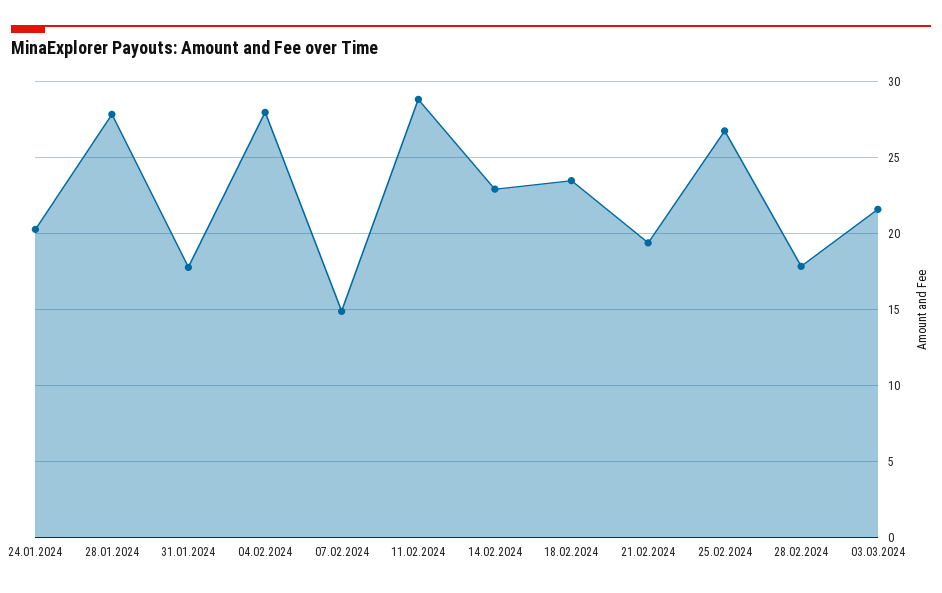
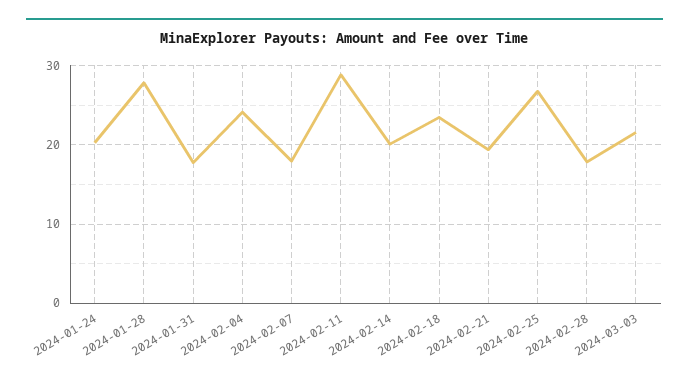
  {
    "24.01.2024": 20.5,
    "28.01.2024": 28,
    "31.01.2024": 18,
-   "04.02.2024": 28,
+   "04.02.2024": 24,
-   "07.02.2024": 15,
+   "07.02.2024": 18,
    "11.02.2024": 29,
-   "14.02.2024": 23,
+   "14.02.2024": 20,
    "18.02.2024": 23.5,
    "21.02.2024": 19.5,
    "25.02.2024": 26.5,
    "28.02.2024": 18,
    "03.03.2024": 21.5
  }

